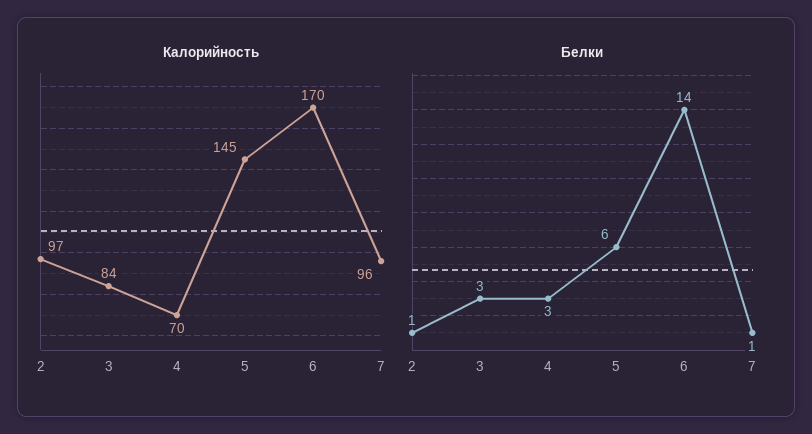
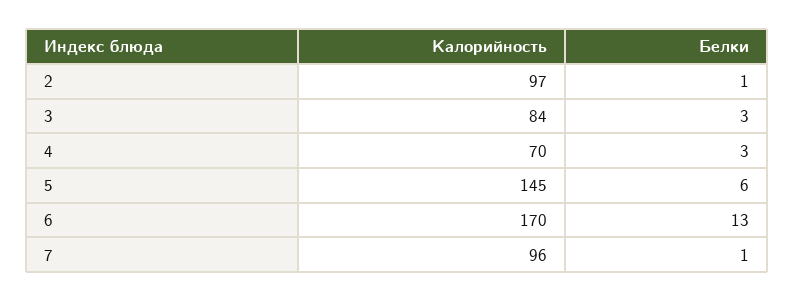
  {
    "Калорийность": {
      "2": 97,
      "3": 84,
      "4": 70,
      "5": 145,
      "6": 170,
      "7": 96
    },
    "Белки": {
      "2": 1,
      "3": 3,
      "4": 3,
      "5": 6,
-     "6": 14,
+     "6": 13,
      "7": 1
    }
  }

